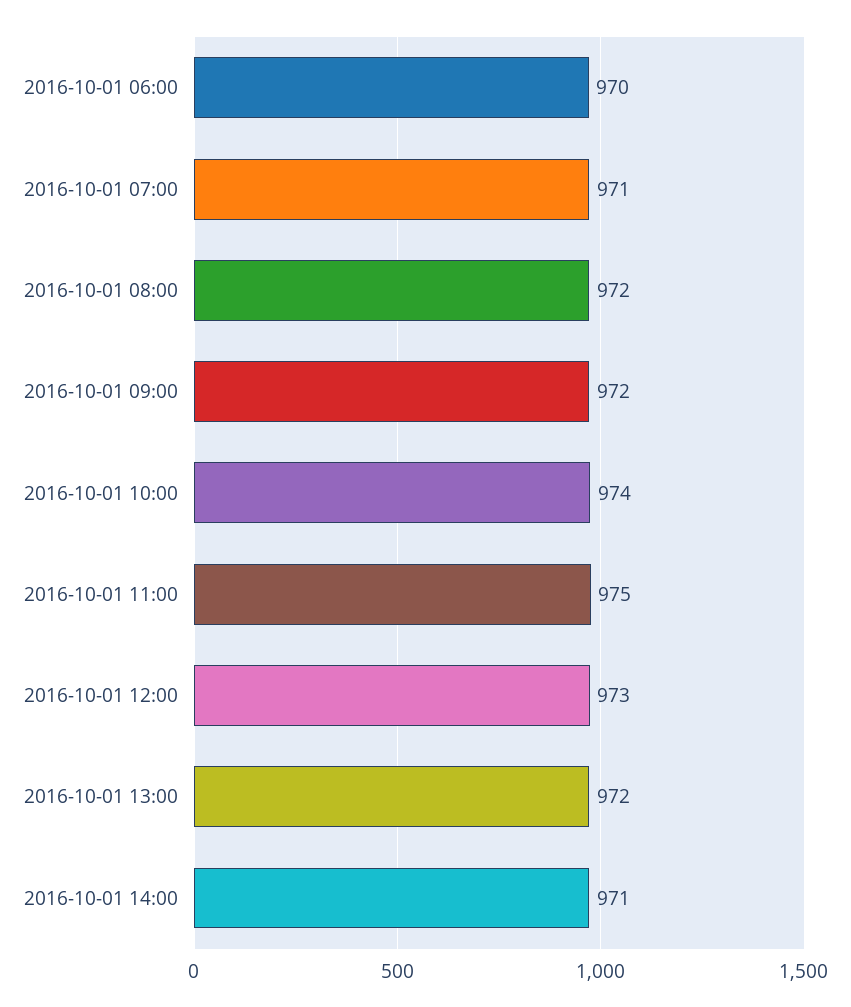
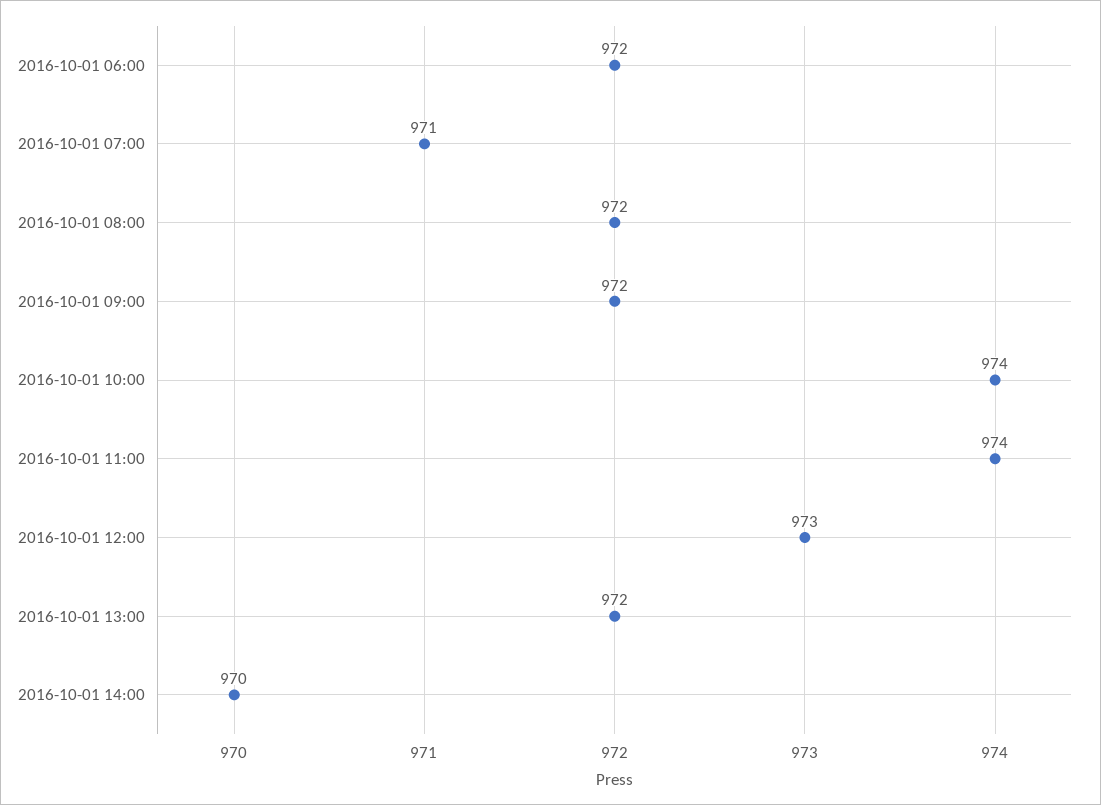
  {
-   "2016-10-01 06:00": 970,
+   "2016-10-01 06:00": 972,
    "2016-10-01 07:00": 971,
    "2016-10-01 08:00": 972,
    "2016-10-01 09:00": 972,
    "2016-10-01 10:00": 974,
-   "2016-10-01 11:00": 975,
+   "2016-10-01 11:00": 974,
    "2016-10-01 12:00": 973,
    "2016-10-01 13:00": 972,
-   "2016-10-01 14:00": 971
+   "2016-10-01 14:00": 970
  }

